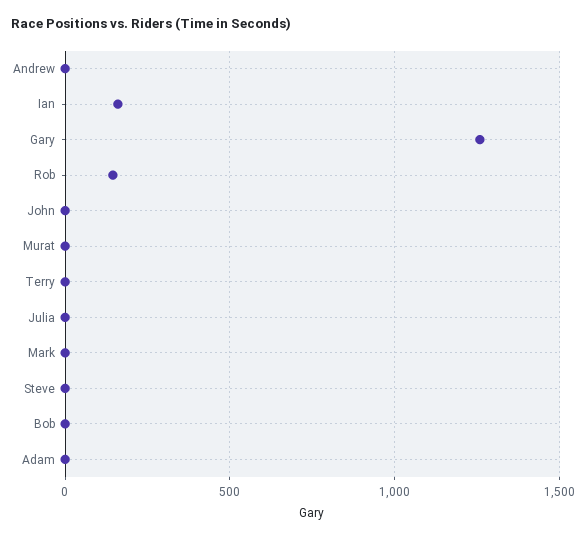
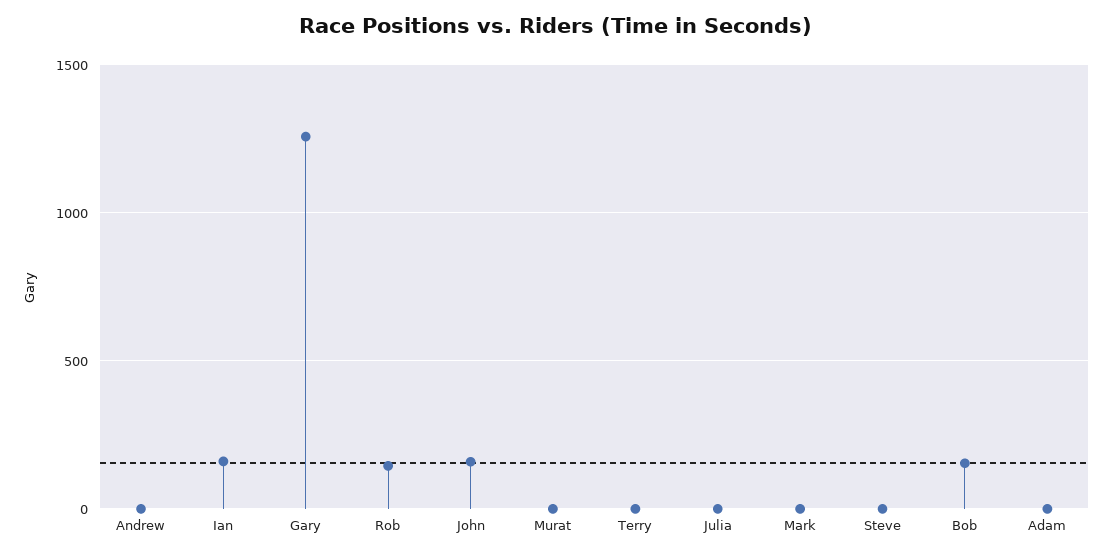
  {
    "Andrew": 0,
    "Ian": 150,
    "Gary": 1250,
    "Rob": 150,
-   "John": 0,
+   "John": 150,
    "Murat": 0,
    "Terry": 0,
    "Julia": 0,
    "Mark": 0,
    "Steve": 0,
-   "Bob": 0,
+   "Bob": 150,
    "Adam": 0
  }

